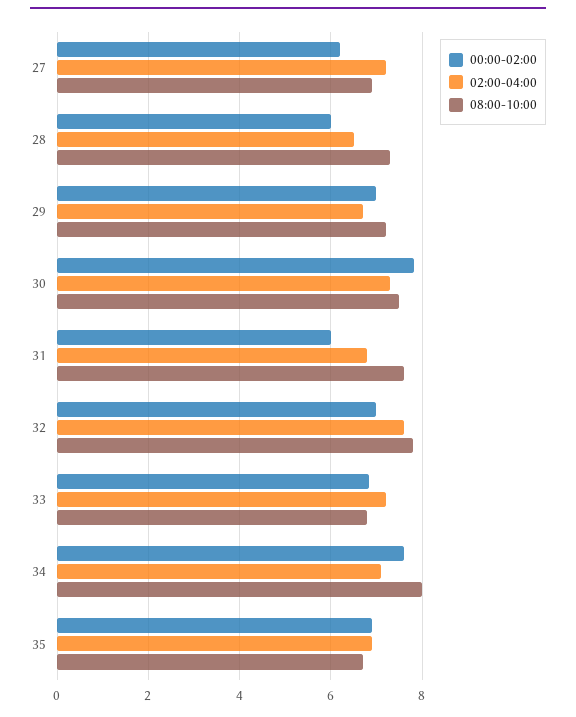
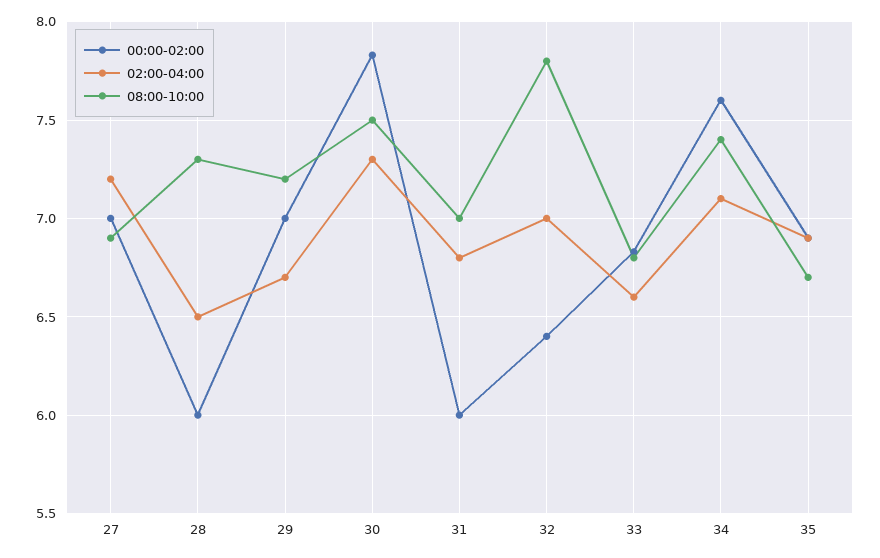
  {
    "00:00-02:00": {
-     "27": 6.2,
+     "27": 7,
      "28": 6,
      "29": 7,
      "30": 7.85,
      "31": 6,
-     "32": 7,
+     "32": 6.4,
      "33": 6.85,
      "34": 7.6,
      "35": 6.9
    },
    "02:00-04:00": {
      "27": 7.2,
      "28": 6.5,
      "29": 6.7,
      "30": 7.3,
      "31": 6.8,
-     "32": 7.6,
+     "32": 7,
-     "33": 7.2,
+     "33": 6.6,
      "34": 7.1,
      "35": 6.9
    },
    "08:00-10:00": {
      "27": 6.9,
      "28": 7.3,
      "29": 7.2,
      "30": 7.5,
-     "31": 7.6,
+     "31": 7,
      "32": 7.8,
      "33": 6.8,
-     "34": 8,
+     "34": 7.4,
      "35": 6.7
    }
  }

